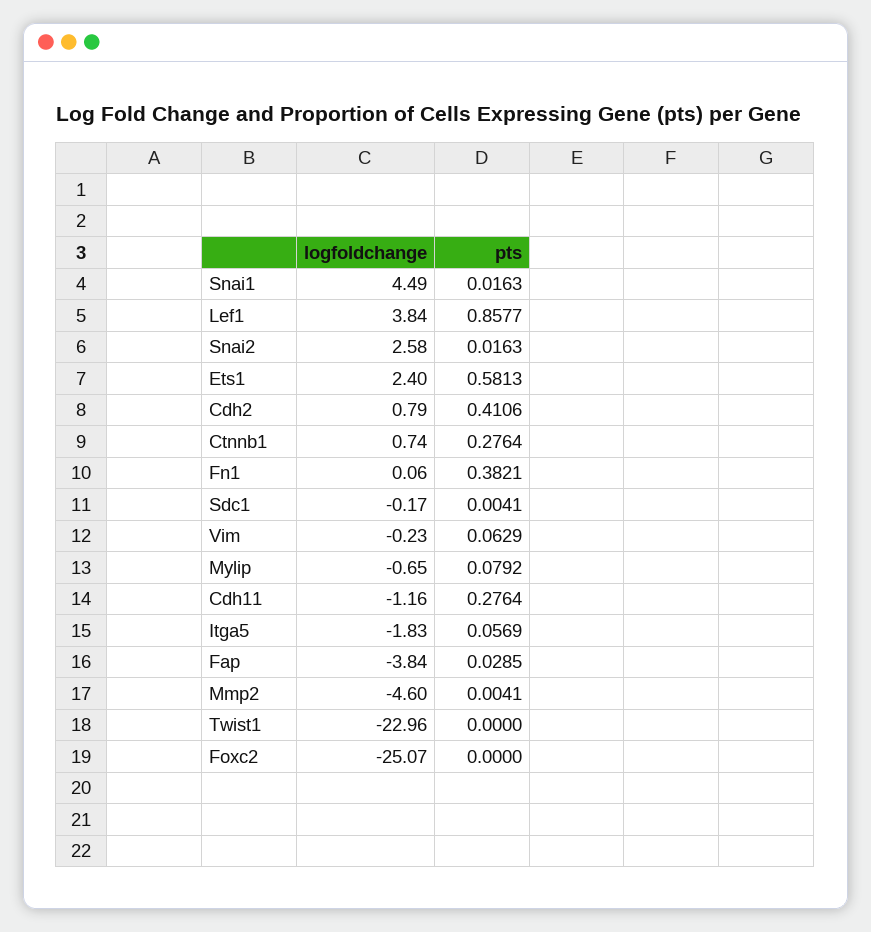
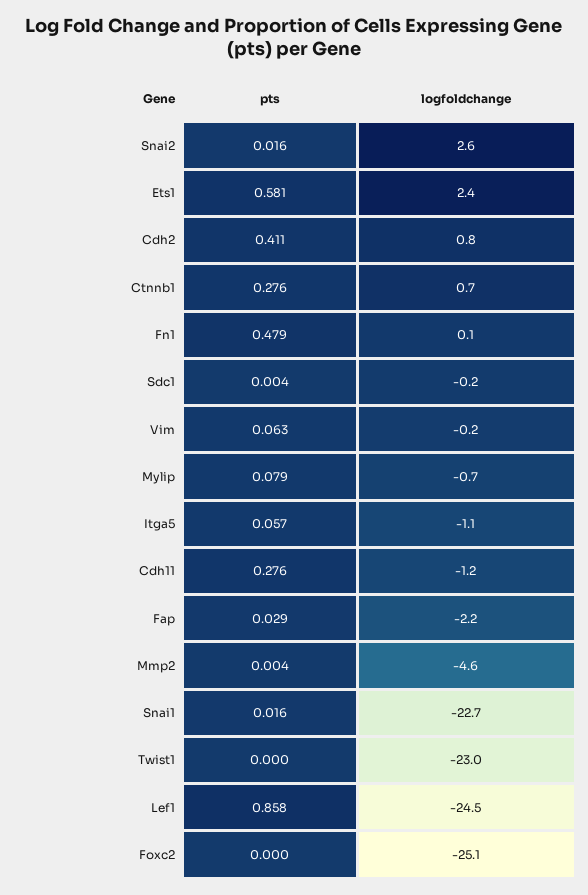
  {
    "logfoldchange": {
-     "Snai1": 4.49,
+     "Snai1": -22.7,
-     "Lef1": 3.84,
+     "Lef1": -24.5,
      "Snai2": 2.58,
      "Ets1": 2.4,
      "Cdh2": 0.79,
      "Ctnnb1": 0.74,
      "Fn1": 0.06,
      "Sdc1": -0.17,
      "Vim": -0.23,
      "Mylip": -0.65,
      "Cdh11": -1.16,
-     "Itga5": -1.83,
+     "Itga5": -1.1,
-     "Fap": -3.84,
+     "Fap": -2.2,
      "Mmp2": -4.6,
      "Twist1": -22.96,
      "Foxc2": -25.07
    },
    "pts": {
      "Snai1": 0.0163,
      "Lef1": 0.8577,
      "Snai2": 0.0163,
      "Ets1": 0.5813,
      "Cdh2": 0.4106,
      "Ctnnb1": 0.2764,
-     "Fn1": 0.3821,
+     "Fn1": 0.479,
      "Sdc1": 0.0041,
      "Vim": 0.0629,
      "Mylip": 0.0792,
      "Cdh11": 0.2764,
      "Itga5": 0.0569,
      "Fap": 0.0285,
      "Mmp2": 0.0041,
      "Twist1": 0,
      "Foxc2": 0
    }
  }

